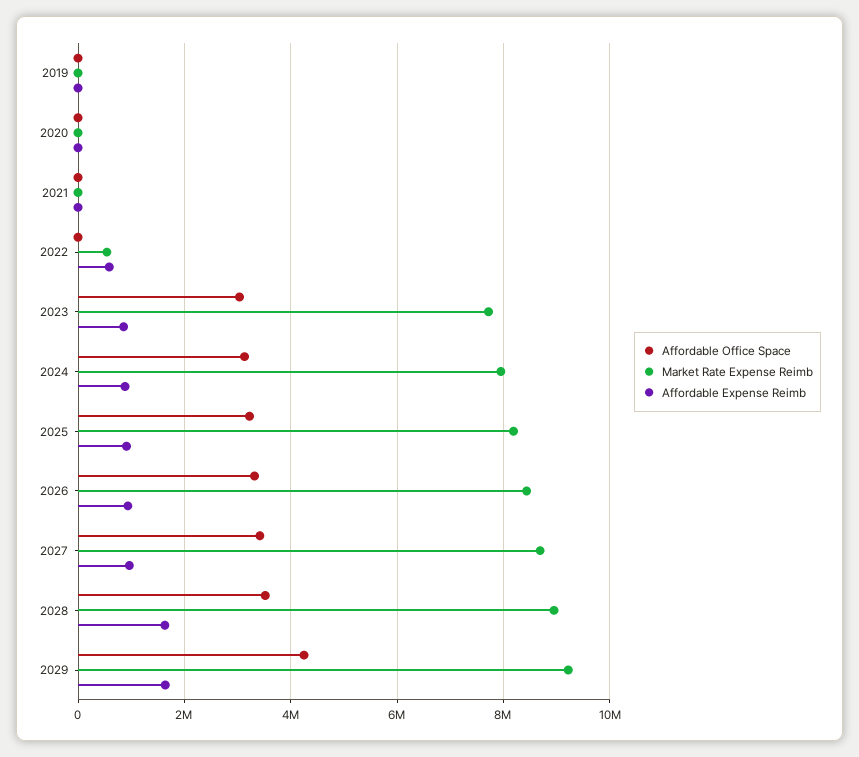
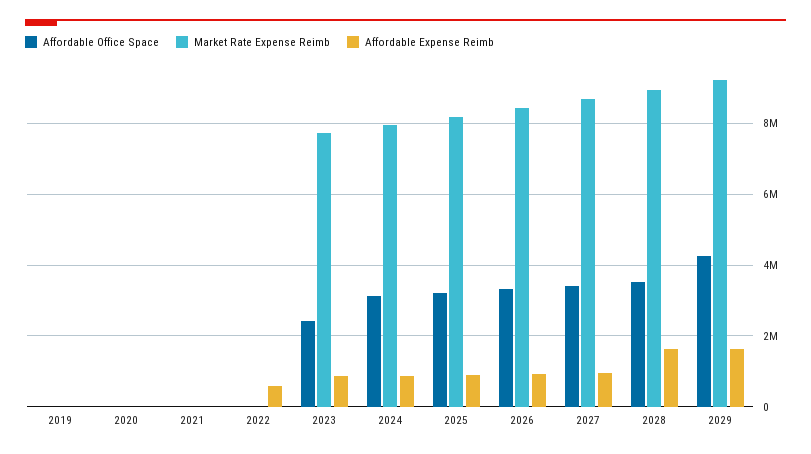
  {
    "Affordable Office Space": {
      "2019": 0,
      "2020": 0,
      "2021": 0,
      "2022": 0,
-     "2023": 3000000,
+     "2023": 2400000,
      "2024": 3200000,
      "2025": 3200000,
      "2026": 3400000,
      "2027": 3400000,
      "2028": 3600000,
      "2029": 4200000
    },
    "Market Rate Expense Reimb": {
      "2019": 0,
      "2020": 0,
      "2021": 0,
-     "2022": 600000,
+     "2022": 0,
      "2023": 7800000,
      "2024": 8000000,
      "2025": 8200000,
      "2026": 8400000,
      "2027": 8600000,
      "2028": 9000000,
      "2029": 9200000
    },
    "Affordable Expense Reimb": {
      "2019": 0,
      "2020": 0,
      "2021": 0,
      "2022": 600000,
      "2023": 800000,
      "2024": 800000,
      "2025": 1000000,
      "2026": 1000000,
      "2027": 1000000,
      "2028": 1600000,
      "2029": 1600000
    }
  }

